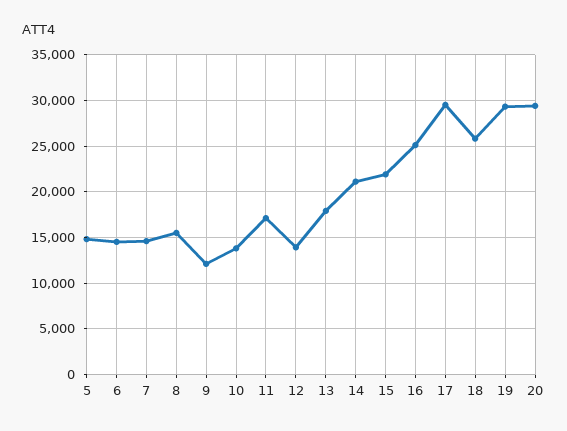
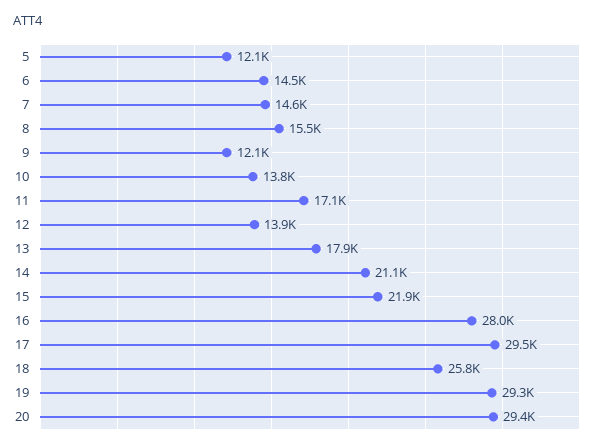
  {
-   "5": 15000,
+   "5": 12100,
    "6": 14500,
    "7": 14600,
    "8": 15500,
    "9": 12100,
    "10": 13800,
    "11": 17100,
    "12": 13900,
    "13": 17900,
    "14": 21100,
    "15": 21900,
-   "16": 25000,
+   "16": 28000,
    "17": 29500,
    "18": 25800,
    "19": 29300,
    "20": 29400
  }

